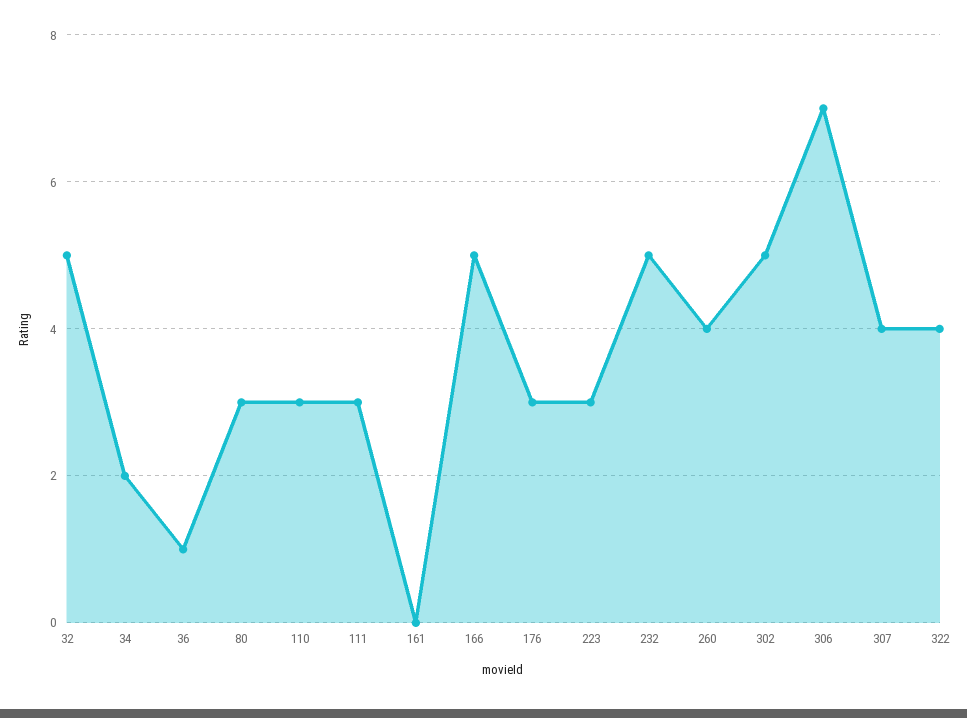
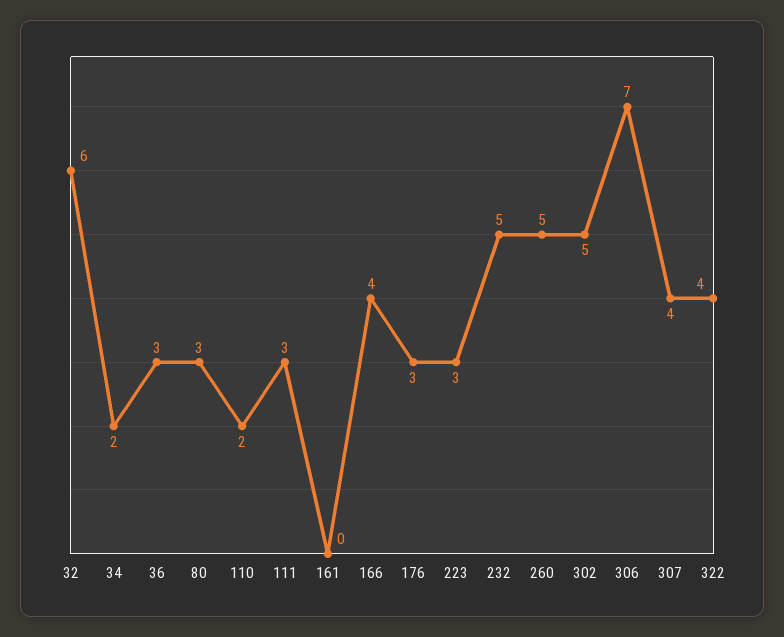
  {
-   "32": 5,
+   "32": 6,
    "34": 2,
-   "36": 1,
+   "36": 3,
    "80": 3,
-   "110": 3,
+   "110": 2,
    "111": 3,
    "161": 0,
-   "166": 5,
+   "166": 4,
    "176": 3,
    "223": 3,
    "232": 5,
-   "260": 4,
+   "260": 5,
    "302": 5,
    "306": 7,
    "307": 4,
    "322": 4
  }

